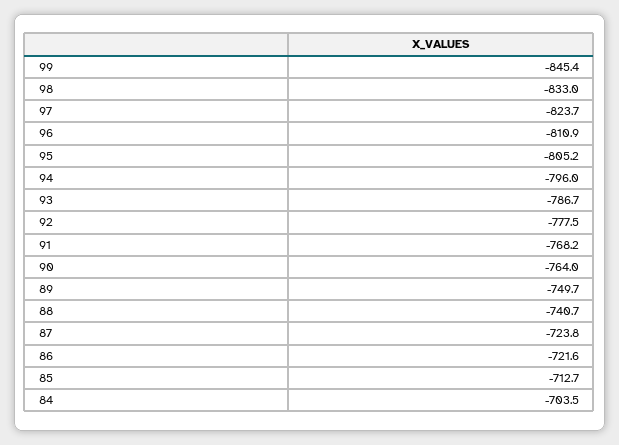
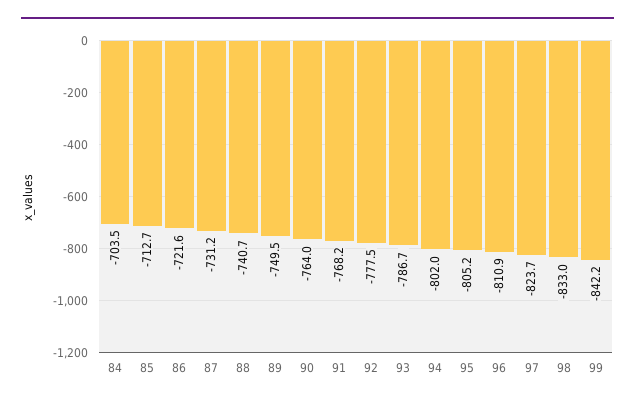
  {
-   "99": -845.4,
+   "99": -842.2,
    "98": -833,
    "97": -823.7,
    "96": -810.9,
    "95": -805.2,
-   "94": -796,
+   "94": -802,
    "93": -786.7,
    "92": -777.5,
    "91": -768.2,
    "90": -764,
-   "89": -749.7,
+   "89": -749.5,
    "88": -740.7,
-   "87": -723.8,
+   "87": -731.2,
    "86": -721.6,
    "85": -712.7,
    "84": -703.5
  }

